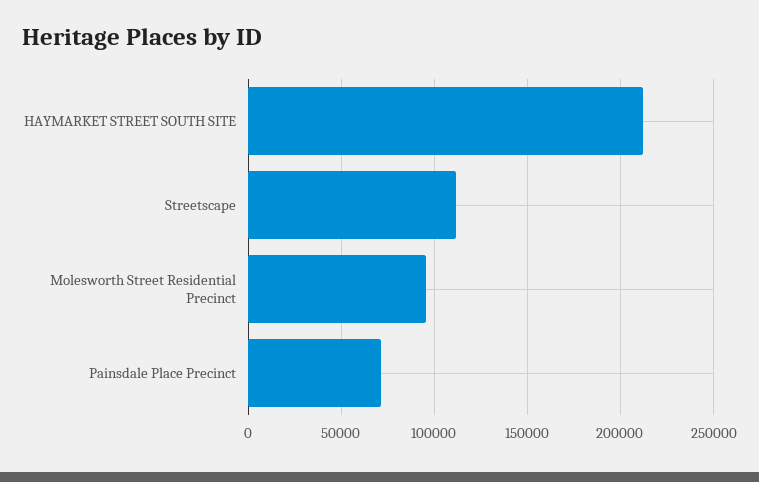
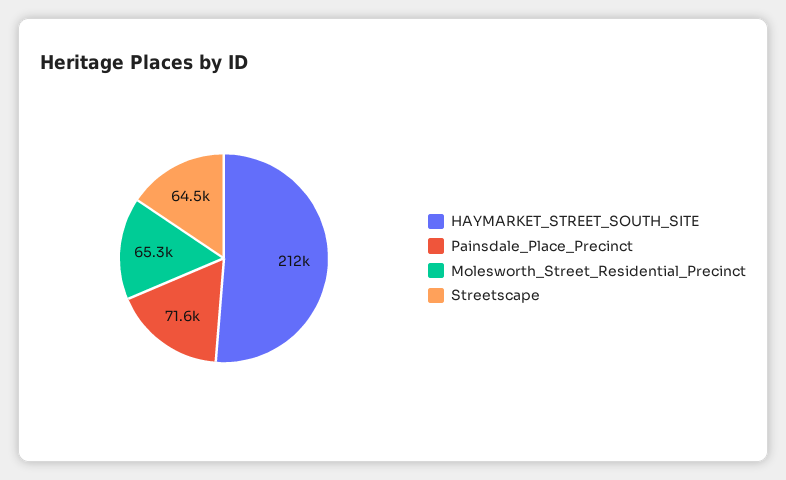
  {
    "HAYMARKET STREET SOUTH SITE": 212000,
-   "Streetscape": 110000,
+   "Streetscape": 64500,
-   "Molesworth Street Residential Precinct": 95000,
+   "Molesworth Street Residential Precinct": 65300,
    "Painsdale Place Precinct": 71600
  }

